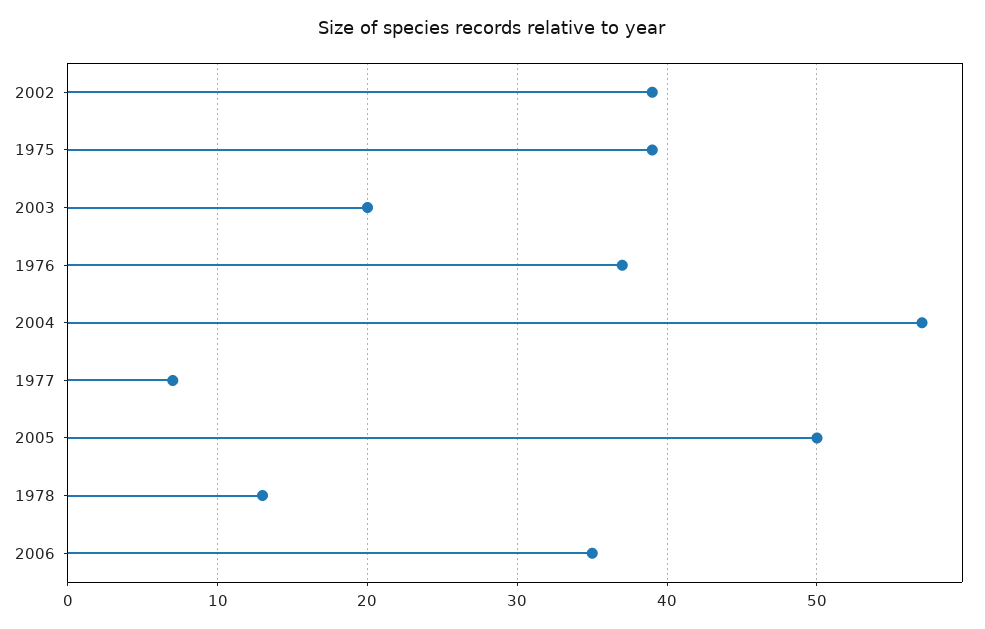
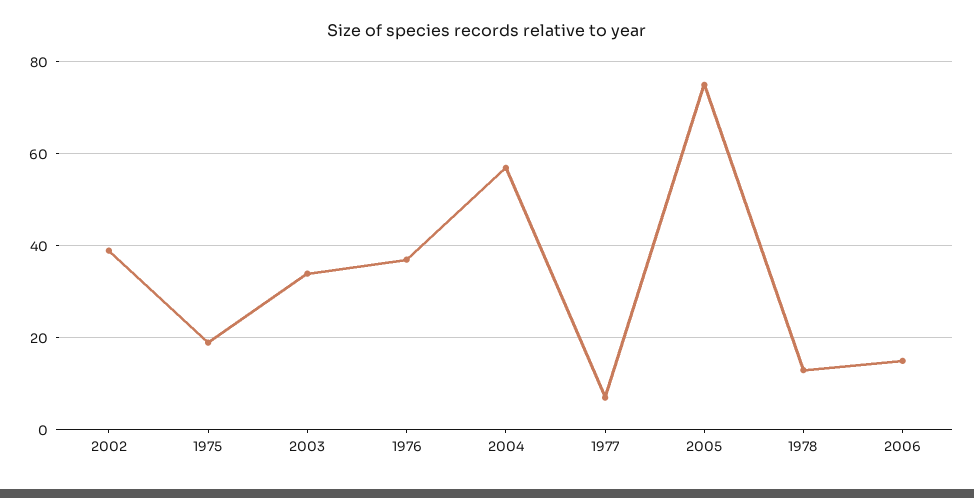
  {
    "2002": 39,
-   "1975": 39,
+   "1975": 20,
-   "2003": 20,
+   "2003": 35,
    "1976": 37,
    "2004": 57,
    "1977": 7,
-   "2005": 50,
+   "2005": 75,
    "1978": 13,
-   "2006": 35
+   "2006": 15
  }

